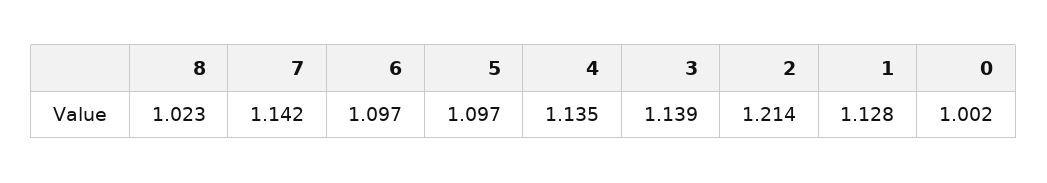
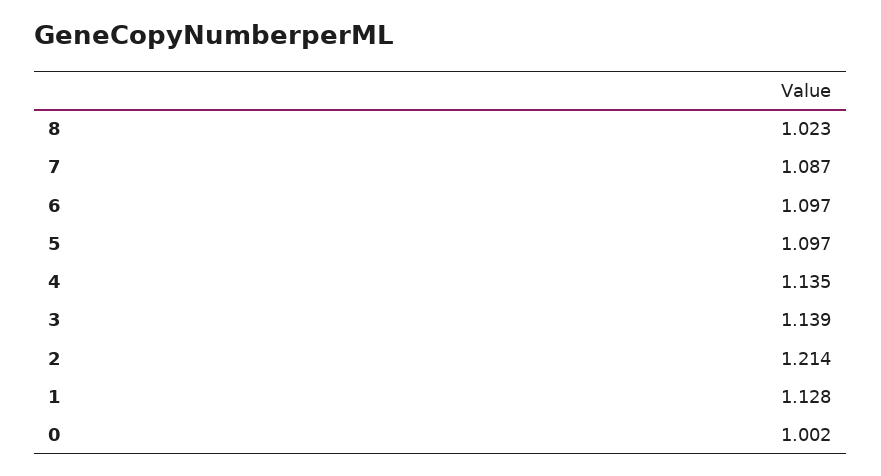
  {
    "8": 1.023,
-   "7": 1.142,
+   "7": 1.087,
    "6": 1.097,
    "5": 1.097,
    "4": 1.135,
    "3": 1.139,
    "2": 1.214,
    "1": 1.128,
    "0": 1.002
  }

